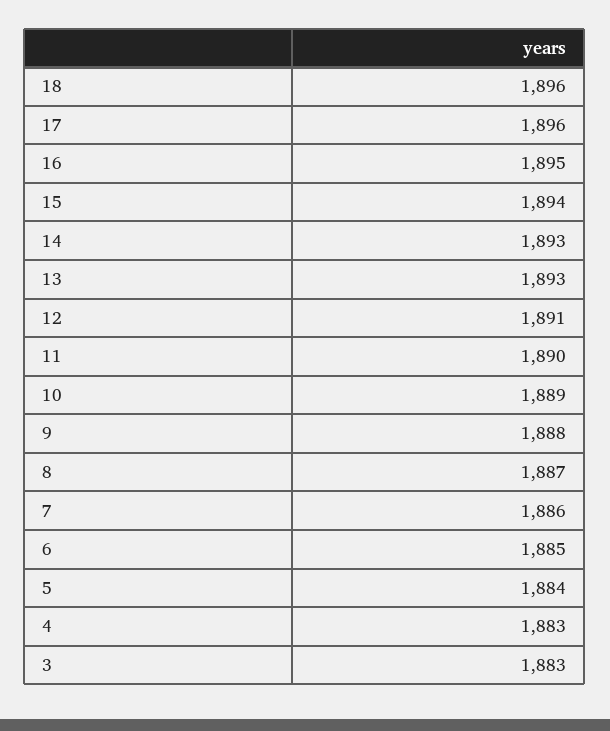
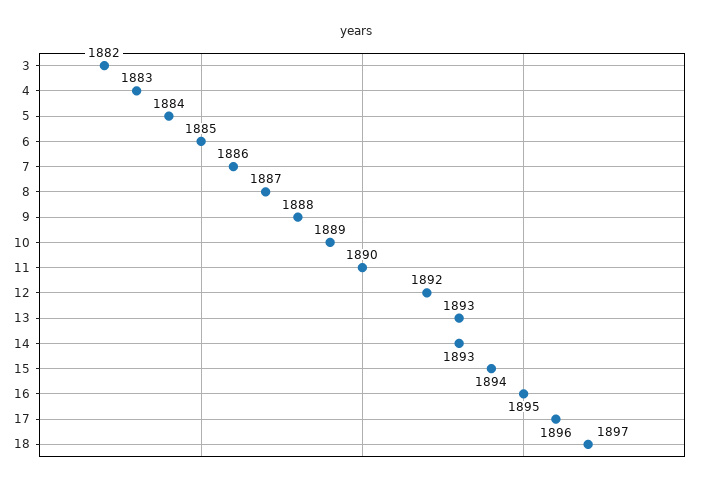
  {
-   "18": 1896,
+   "18": 1897,
    "17": 1896,
    "16": 1895,
    "15": 1894,
    "14": 1893,
    "13": 1893,
-   "12": 1891,
+   "12": 1892,
    "11": 1890,
    "10": 1889,
    "9": 1888,
    "8": 1887,
    "7": 1886,
    "6": 1885,
    "5": 1884,
    "4": 1883,
-   "3": 1883
+   "3": 1882
  }

